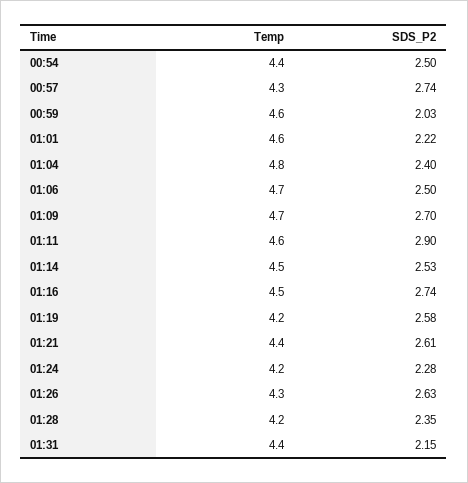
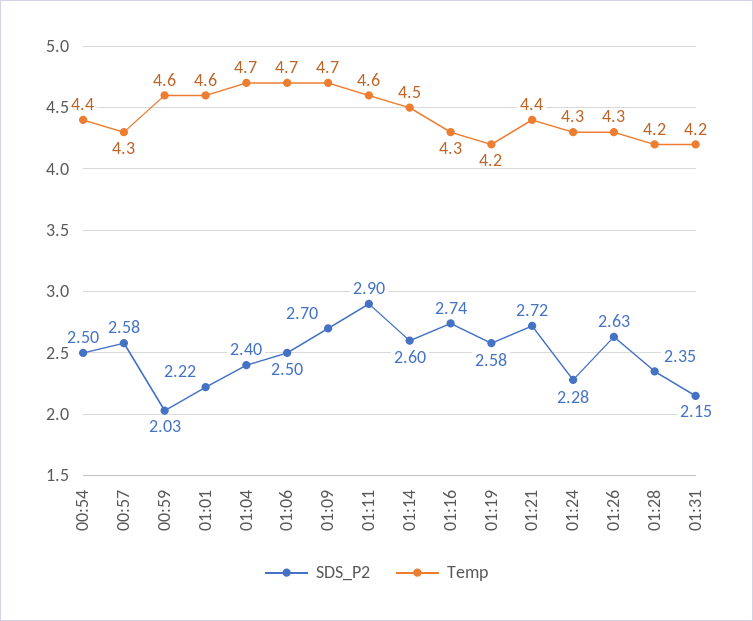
  {
    "Temp": {
      "00:54": 4.4,
      "00:57": 4.3,
      "00:59": 4.6,
      "01:01": 4.6,
-     "01:04": 4.8,
+     "01:04": 4.7,
      "01:06": 4.7,
      "01:09": 4.7,
      "01:11": 4.6,
      "01:14": 4.5,
-     "01:16": 4.5,
+     "01:16": 4.3,
      "01:19": 4.2,
      "01:21": 4.4,
-     "01:24": 4.2,
+     "01:24": 4.3,
      "01:26": 4.3,
      "01:28": 4.2,
-     "01:31": 4.4
+     "01:31": 4.2
    },
    "SDS_P2": {
      "00:54": 2.5,
-     "00:57": 2.74,
+     "00:57": 2.58,
      "00:59": 2.03,
      "01:01": 2.22,
      "01:04": 2.4,
      "01:06": 2.5,
      "01:09": 2.7,
      "01:11": 2.9,
-     "01:14": 2.53,
+     "01:14": 2.6,
      "01:16": 2.74,
      "01:19": 2.58,
-     "01:21": 2.61,
+     "01:21": 2.72,
      "01:24": 2.28,
      "01:26": 2.63,
      "01:28": 2.35,
      "01:31": 2.15
    }
  }

